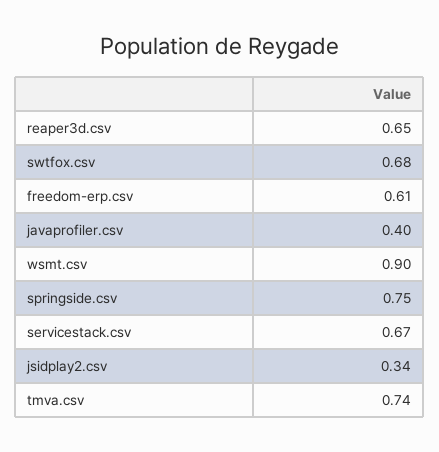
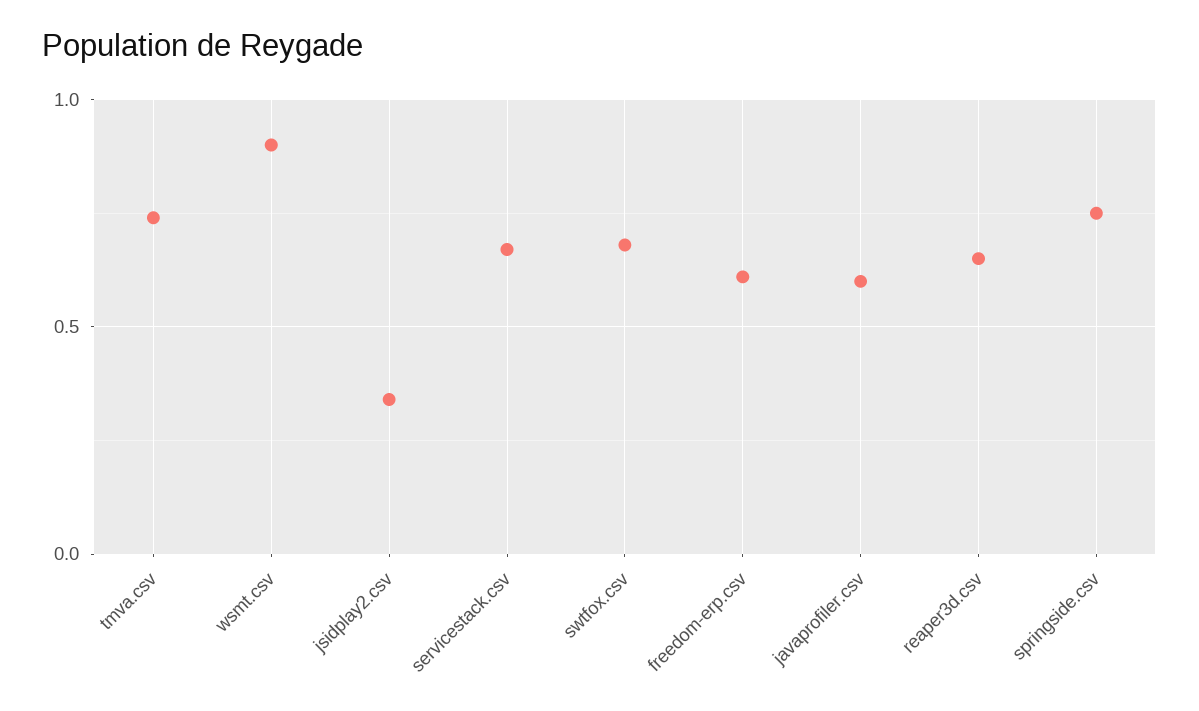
  {
    "reaper3d.csv": 0.65,
    "swtfox.csv": 0.68,
    "freedom-erp.csv": 0.61,
-   "javaprofiler.csv": 0.4,
+   "javaprofiler.csv": 0.6,
    "wsmt.csv": 0.9,
    "springside.csv": 0.75,
    "servicestack.csv": 0.67,
    "jsidplay2.csv": 0.34,
    "tmva.csv": 0.74
  }

